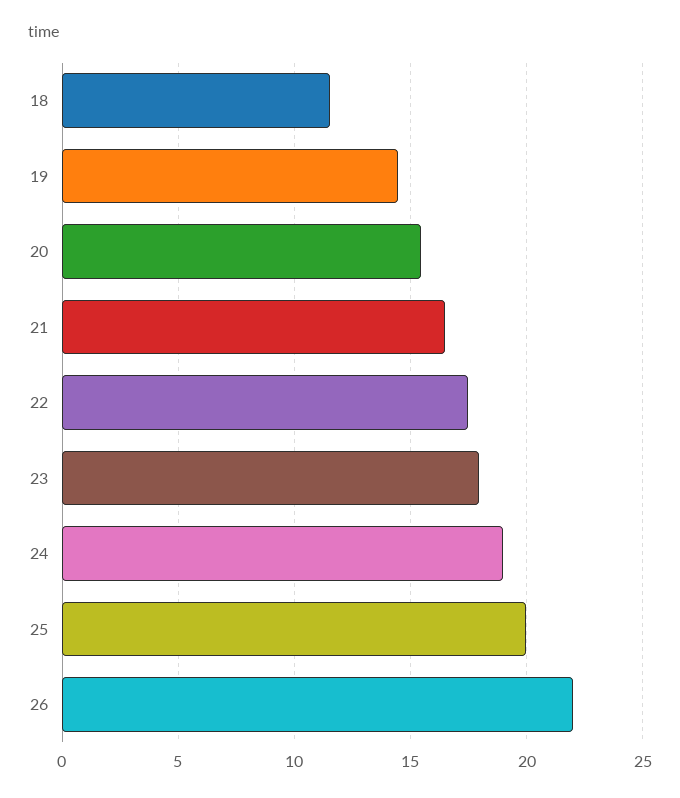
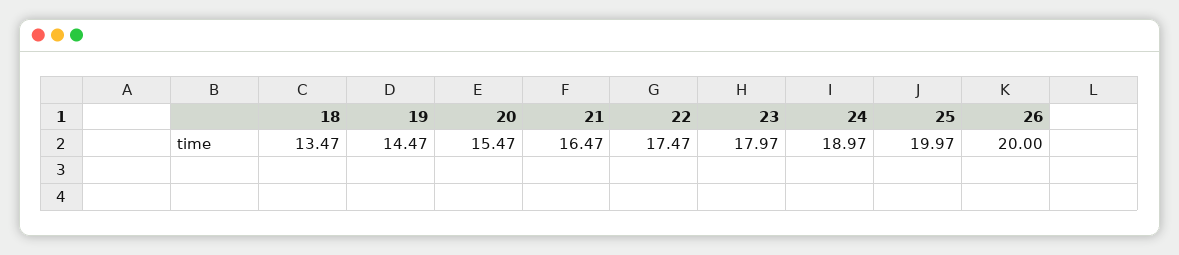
  {
-   "18": 11.5,
+   "18": 13.47,
    "19": 14.47,
    "20": 15.47,
    "21": 16.47,
    "22": 17.47,
    "23": 17.97,
    "24": 18.97,
    "25": 19.97,
-   "26": 22
+   "26": 20
  }

